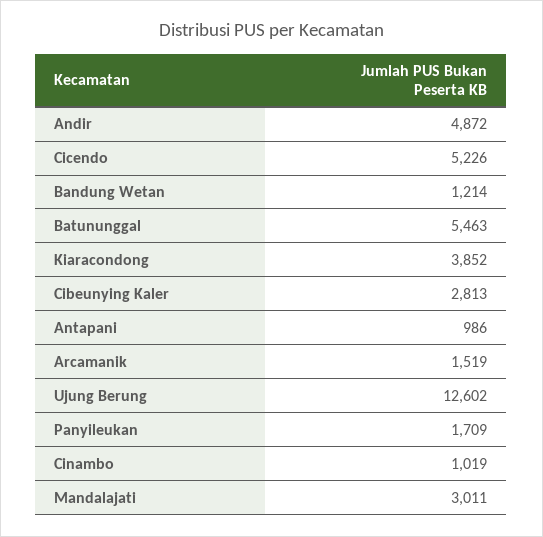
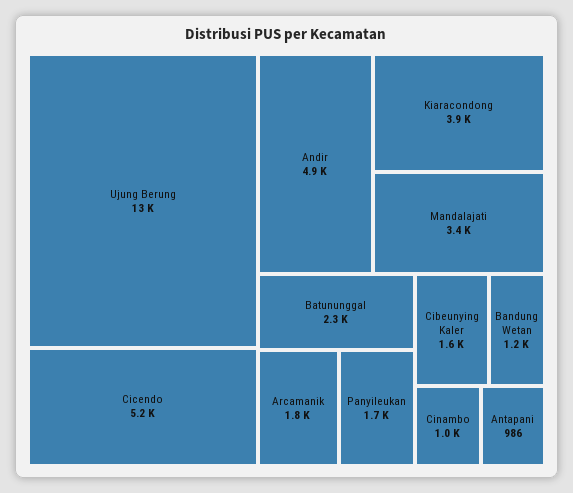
  {
    "Andir": 4872,
    "Cicendo": 5226,
    "Bandung Wetan": 1214,
-   "Batununggal": 5463,
+   "Batununggal": 2300,
    "Kiaracondong": 3852,
-   "Cibeunying Kaler": 2813,
+   "Cibeunying Kaler": 1600,
    "Antapani": 986,
-   "Arcamanik": 1519,
+   "Arcamanik": 1800,
    "Ujung Berung": 12602,
    "Panyileukan": 1709,
    "Cinambo": 1019,
-   "Mandalajati": 3011
+   "Mandalajati": 3400
  }

